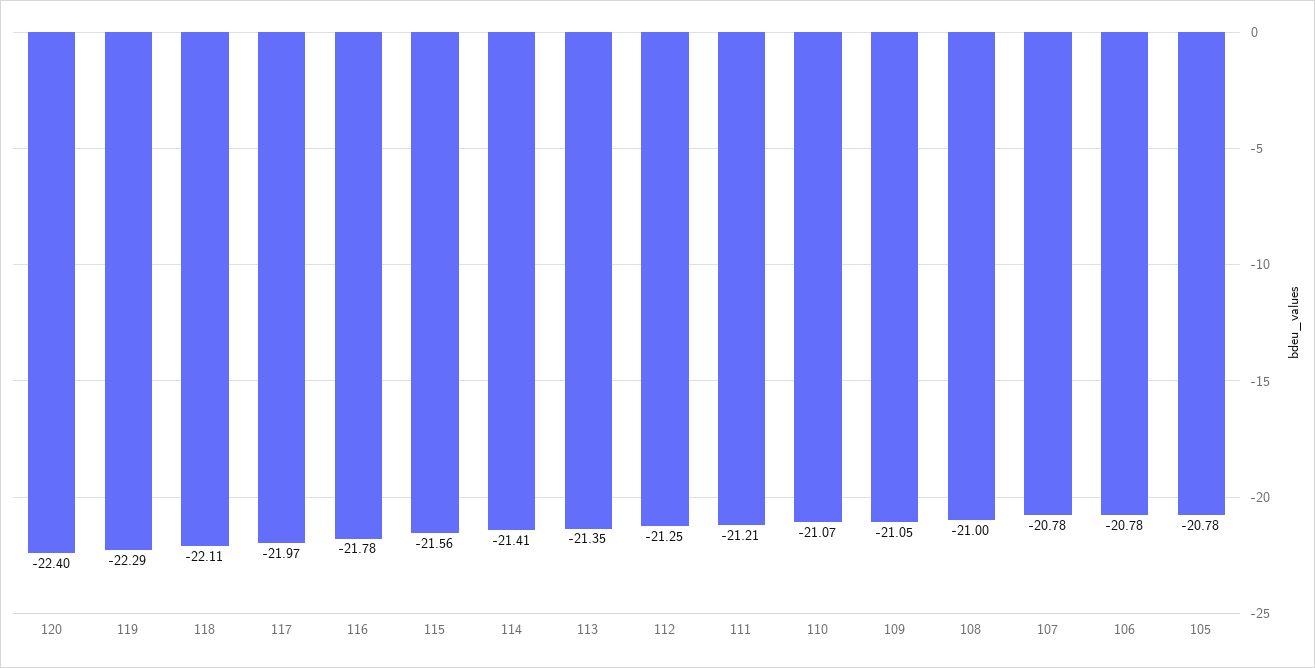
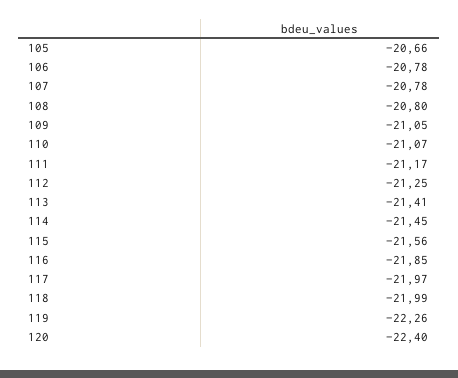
  {
    "120": -22.4,
-   "119": -22.29,
+   "119": -22.26,
-   "118": -22.11,
+   "118": -21.99,
    "117": -21.97,
-   "116": -21.78,
+   "116": -21.85,
    "115": -21.56,
-   "114": -21.41,
+   "114": -21.45,
-   "113": -21.35,
+   "113": -21.41,
    "112": -21.25,
-   "111": -21.21,
+   "111": -21.17,
    "110": -21.07,
    "109": -21.05,
-   "108": -21,
+   "108": -20.8,
    "107": -20.78,
    "106": -20.78,
-   "105": -20.78
+   "105": -20.66
  }

